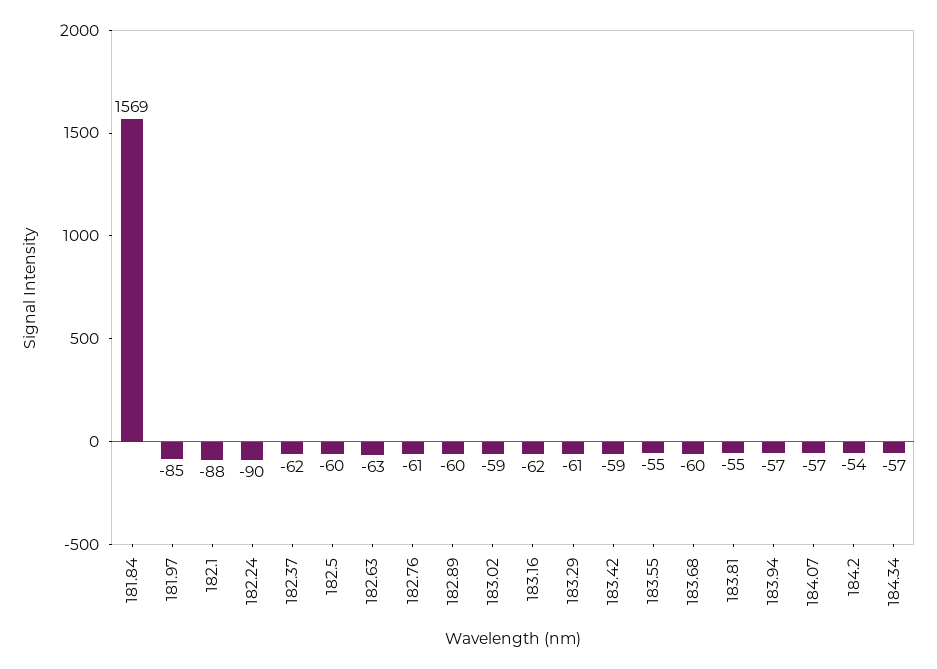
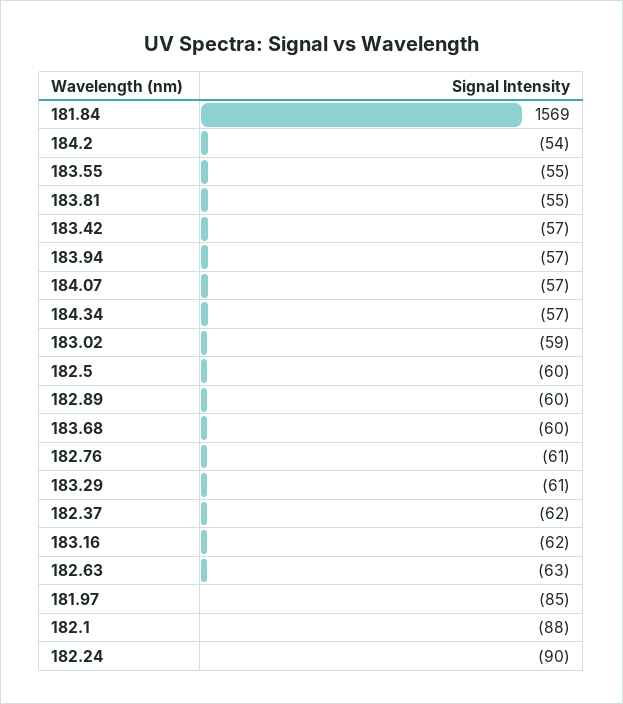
  {
    "181.84": 1569,
    "181.97": -85,
    "182.1": -88,
    "182.24": -90,
    "182.37": -62,
    "182.5": -60,
    "182.63": -63,
    "182.76": -61,
    "182.89": -60,
    "183.02": -59,
    "183.16": -62,
    "183.29": -61,
-   "183.42": -59,
+   "183.42": -57,
    "183.55": -55,
    "183.68": -60,
    "183.81": -55,
    "183.94": -57,
    "184.07": -57,
    "184.2": -54,
    "184.34": -57
  }

